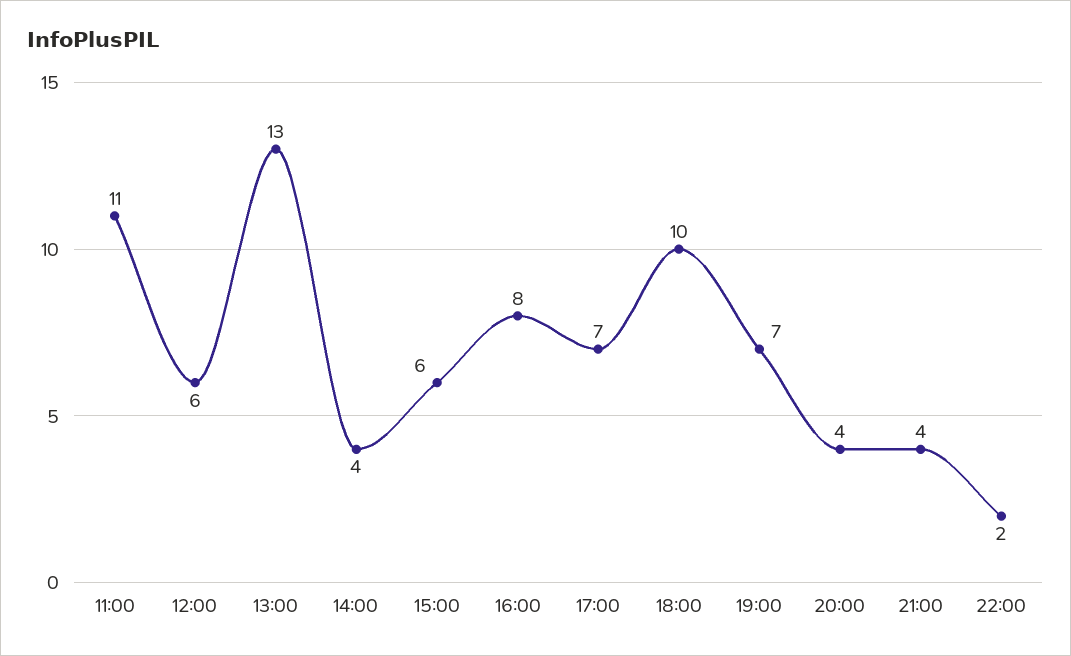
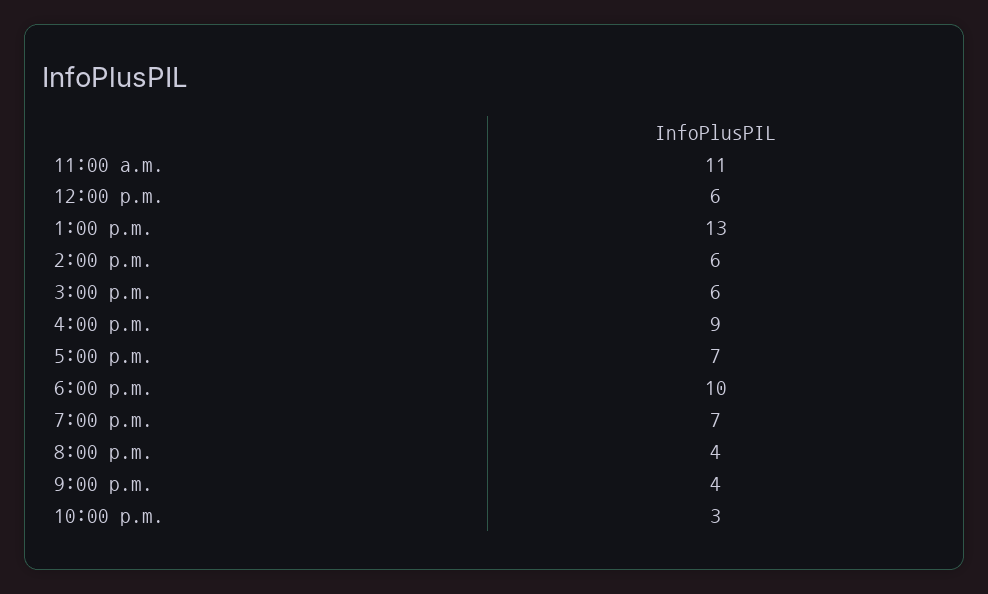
  {
    "11:00": 11,
    "12:00": 6,
    "13:00": 13,
-   "14:00": 4,
+   "14:00": 6,
    "15:00": 6,
-   "16:00": 8,
+   "16:00": 9,
    "17:00": 7,
    "18:00": 10,
    "19:00": 7,
    "20:00": 4,
    "21:00": 4,
-   "22:00": 2
+   "22:00": 3
  }

